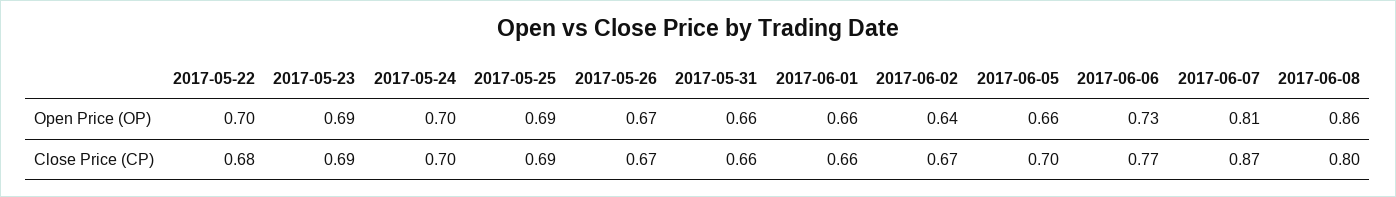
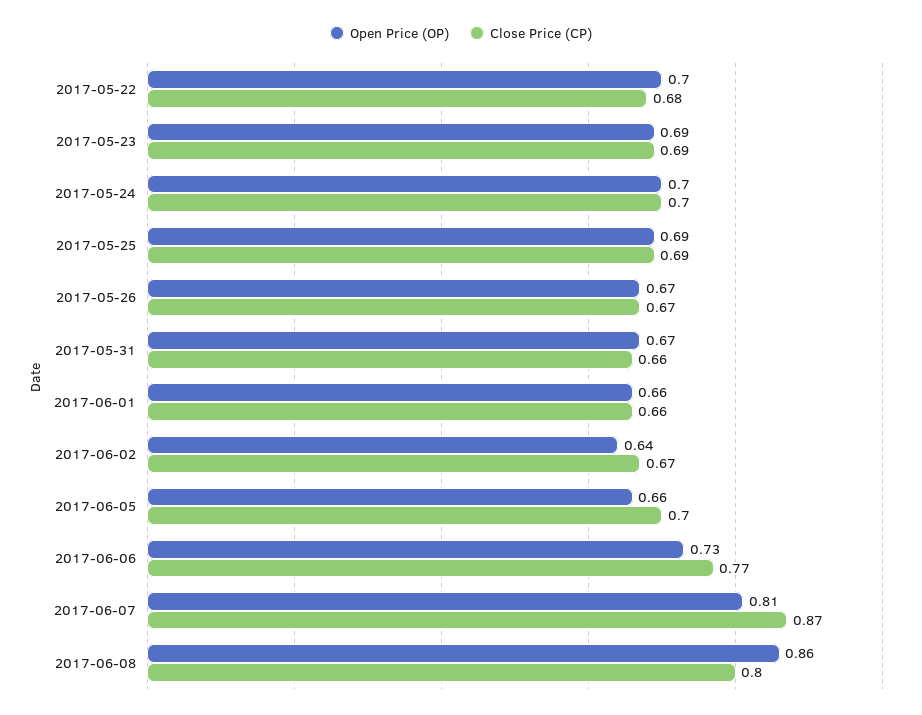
  {
    "Open Price (OP)": {
      "2017-05-22": 0.7,
      "2017-05-23": 0.69,
      "2017-05-24": 0.7,
      "2017-05-25": 0.69,
      "2017-05-26": 0.67,
-     "2017-05-31": 0.66,
+     "2017-05-31": 0.67,
      "2017-06-01": 0.66,
      "2017-06-02": 0.64,
      "2017-06-05": 0.66,
      "2017-06-06": 0.73,
      "2017-06-07": 0.81,
      "2017-06-08": 0.86
    },
    "Close Price (CP)": {
      "2017-05-22": 0.68,
      "2017-05-23": 0.69,
      "2017-05-24": 0.7,
      "2017-05-25": 0.69,
      "2017-05-26": 0.67,
      "2017-05-31": 0.66,
      "2017-06-01": 0.66,
      "2017-06-02": 0.67,
      "2017-06-05": 0.7,
      "2017-06-06": 0.77,
      "2017-06-07": 0.87,
      "2017-06-08": 0.8
    }
  }

